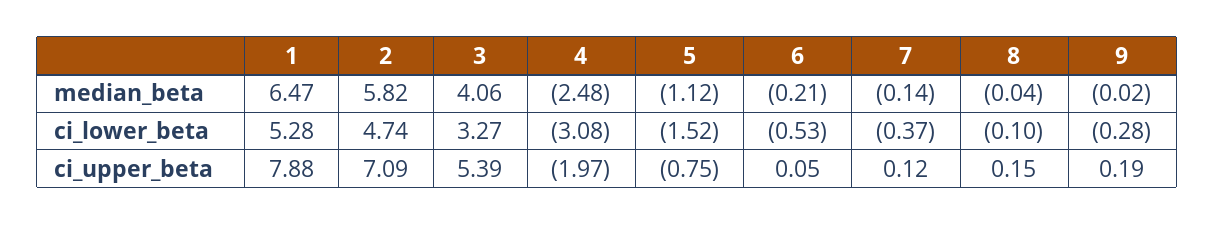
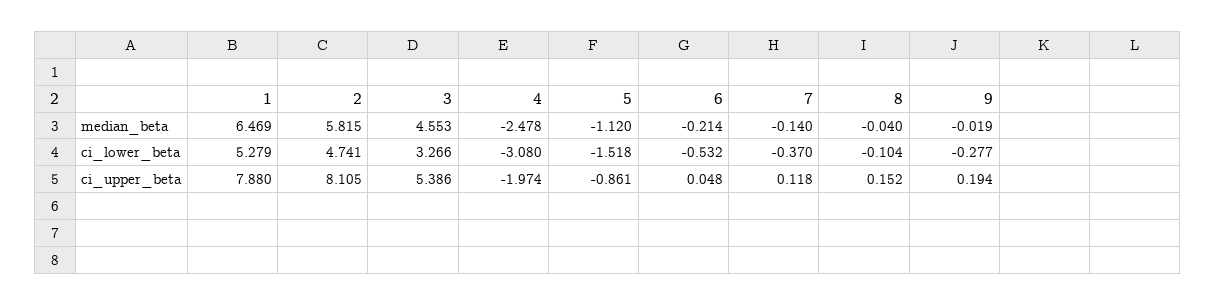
  {
    "1": {
      "median_beta": 6.469,
      "ci_lower_beta": 5.279,
      "ci_upper_beta": 7.88
    },
    "2": {
      "median_beta": 5.815,
      "ci_lower_beta": 4.741,
-     "ci_upper_beta": 7.09
+     "ci_upper_beta": 8.105
    },
    "3": {
-     "median_beta": 4.06,
+     "median_beta": 4.553,
      "ci_lower_beta": 3.266,
      "ci_upper_beta": 5.386
    },
    "4": {
      "median_beta": -2.478,
      "ci_lower_beta": -3.08,
      "ci_upper_beta": -1.974
    },
    "5": {
      "median_beta": -1.12,
      "ci_lower_beta": -1.518,
-     "ci_upper_beta": -0.75
+     "ci_upper_beta": -0.861
    },
    "6": {
      "median_beta": -0.214,
      "ci_lower_beta": -0.532,
      "ci_upper_beta": 0.048
    },
    "7": {
      "median_beta": -0.14,
      "ci_lower_beta": -0.37,
      "ci_upper_beta": 0.118
    },
    "8": {
      "median_beta": -0.04,
      "ci_lower_beta": -0.104,
      "ci_upper_beta": 0.152
    },
    "9": {
      "median_beta": -0.019,
      "ci_lower_beta": -0.277,
      "ci_upper_beta": 0.194
    }
  }

